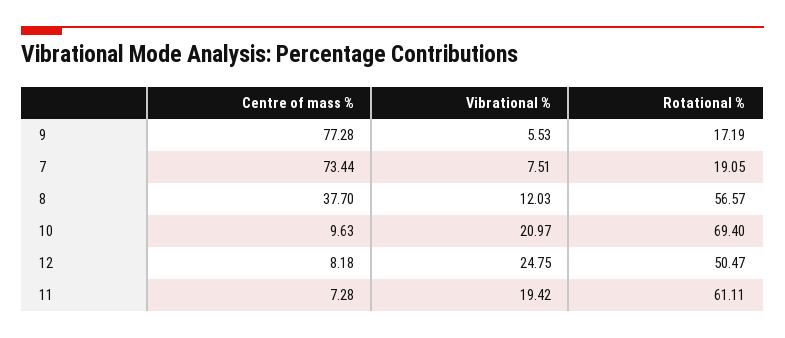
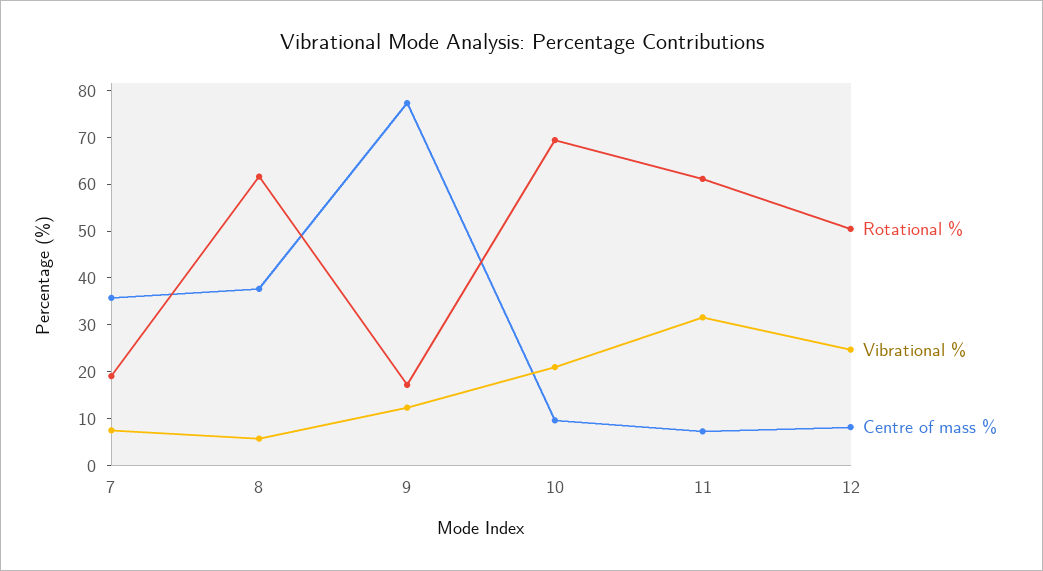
  {
    "Centre of mass %": {
      "9": 77.28,
-     "7": 73.44,
+     "7": 36,
      "8": 37.7,
      "10": 9.63,
      "12": 8.18,
      "11": 7.28
    },
    "Vibrational %": {
-     "9": 5.53,
+     "9": 12,
      "7": 7.51,
-     "8": 12.03,
+     "8": 6,
      "10": 20.97,
      "12": 24.75,
-     "11": 19.42
+     "11": 32
    },
    "Rotational %": {
      "9": 17.19,
      "7": 19.05,
-     "8": 56.57,
+     "8": 62,
      "10": 69.4,
      "12": 50.47,
      "11": 61.11
    }
  }

